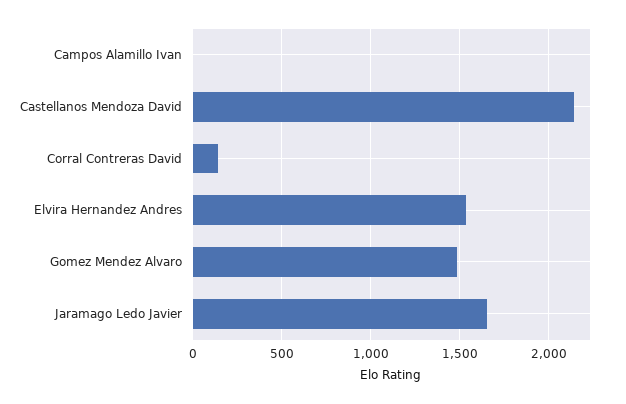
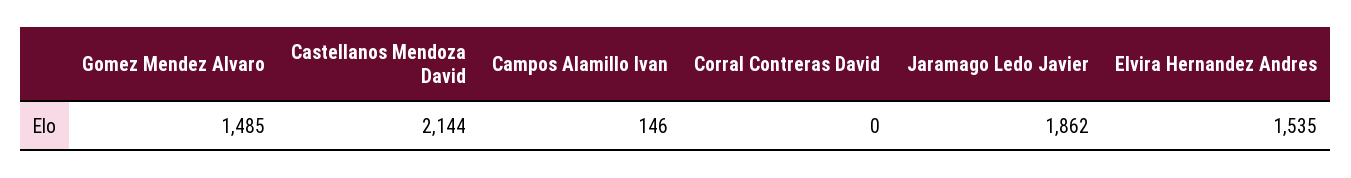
  {
-   "Campos Alamillo Ivan": 0,
+   "Campos Alamillo Ivan": 146,
    "Castellanos Mendoza David": 2144,
-   "Corral Contreras David": 150,
+   "Corral Contreras David": 0,
    "Elvira Hernandez Andres": 1535,
    "Gomez Mendez Alvaro": 1485,
-   "Jaramago Ledo Javier": 1650
+   "Jaramago Ledo Javier": 1862
  }

